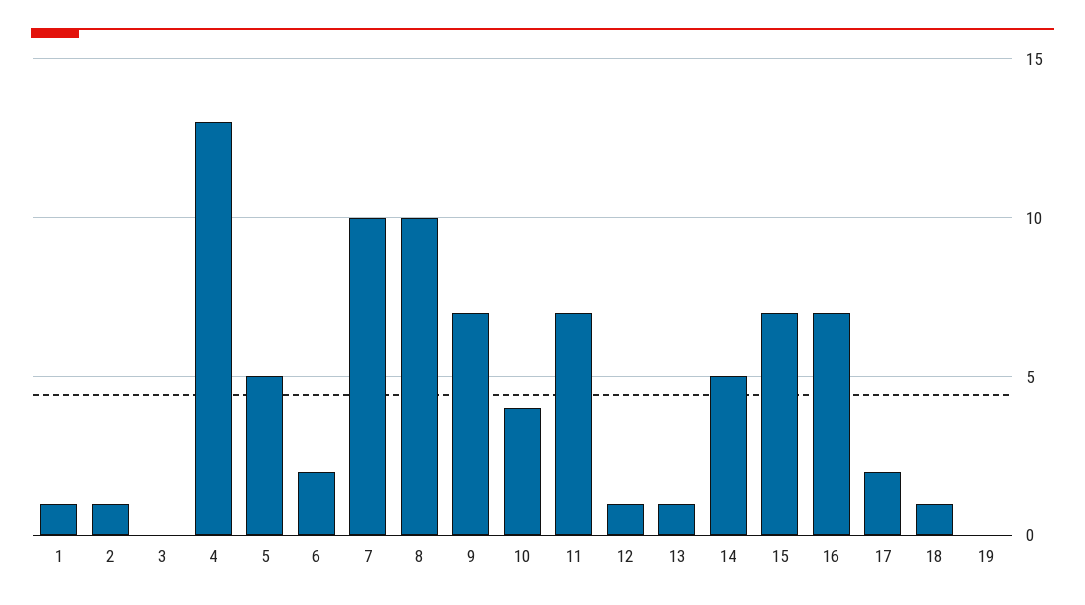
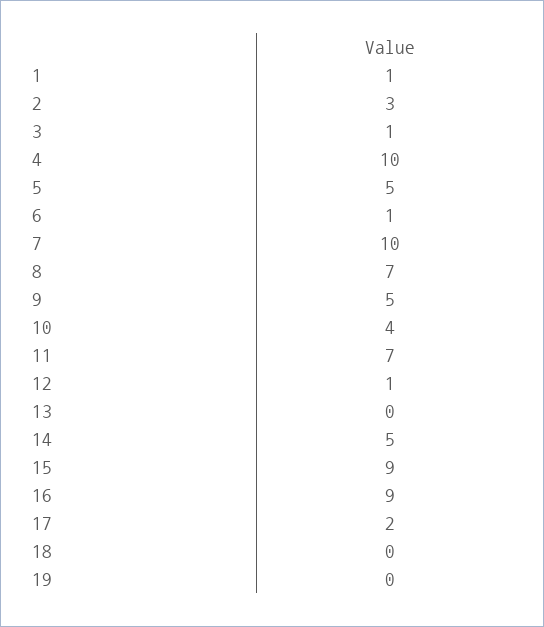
  {
    "1": 1,
-   "2": 1,
+   "2": 3,
-   "3": 0,
+   "3": 1,
-   "4": 13,
+   "4": 10,
    "5": 5,
-   "6": 2,
+   "6": 1,
    "7": 10,
-   "8": 10,
+   "8": 7,
-   "9": 7,
+   "9": 5,
    "10": 4,
    "11": 7,
    "12": 1,
-   "13": 1,
+   "13": 0,
    "14": 5,
-   "15": 7,
+   "15": 9,
-   "16": 7,
+   "16": 9,
    "17": 2,
-   "18": 1,
+   "18": 0,
    "19": 0
  }

